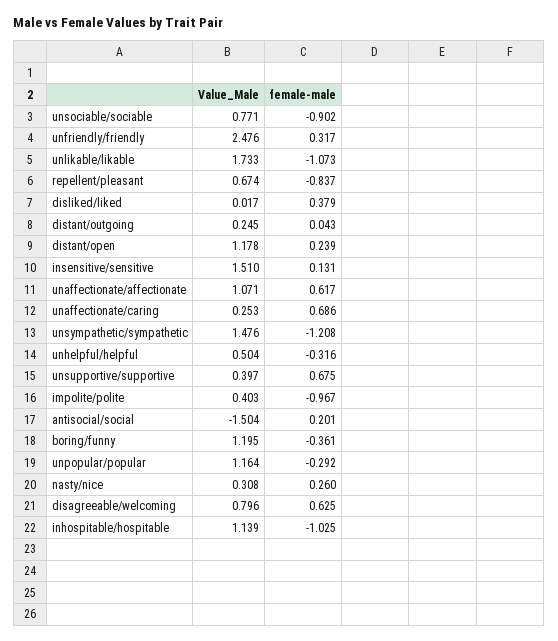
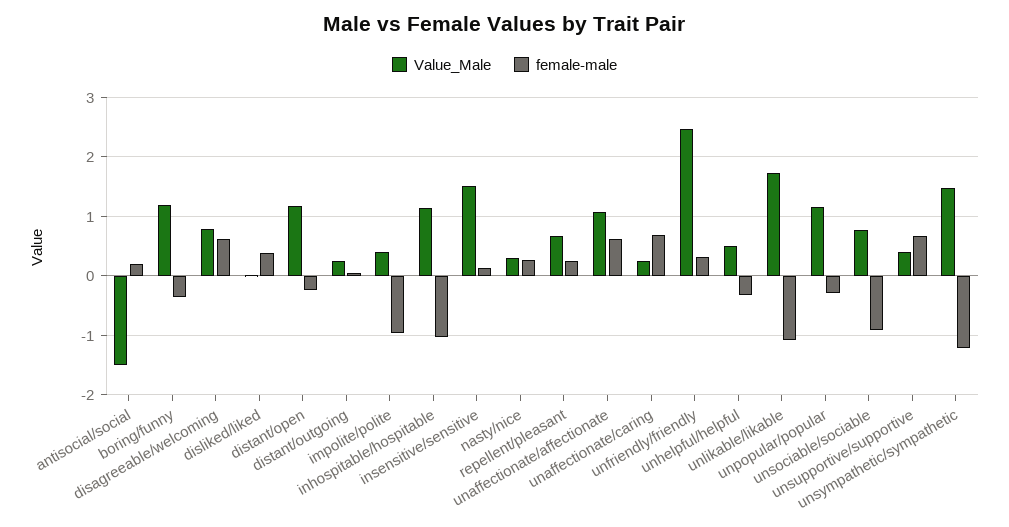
  {
    "Value_Male": {
      "unsociable/sociable": 0.771,
      "unfriendly/friendly": 2.476,
      "unlikable/likable": 1.733,
      "repellent/pleasant": 0.674,
      "disliked/liked": 0.017,
      "distant/outgoing": 0.245,
      "distant/open": 1.178,
      "insensitive/sensitive": 1.51,
      "unaffectionate/affectionate": 1.071,
      "unaffectionate/caring": 0.253,
      "unsympathetic/sympathetic": 1.476,
      "unhelpful/helpful": 0.504,
      "unsupportive/supportive": 0.397,
      "impolite/polite": 0.403,
      "antisocial/social": -1.504,
      "boring/funny": 1.195,
      "unpopular/popular": 1.164,
      "nasty/nice": 0.308,
      "disagreeable/welcoming": 0.796,
      "inhospitable/hospitable": 1.139
    },
    "female-male": {
      "unsociable/sociable": -0.902,
      "unfriendly/friendly": 0.317,
      "unlikable/likable": -1.073,
-     "repellent/pleasant": -0.837,
+     "repellent/pleasant": 0.2,
      "disliked/liked": 0.379,
      "distant/outgoing": 0.043,
-     "distant/open": 0.239,
+     "distant/open": -0.2,
      "insensitive/sensitive": 0.131,
      "unaffectionate/affectionate": 0.617,
      "unaffectionate/caring": 0.686,
      "unsympathetic/sympathetic": -1.208,
      "unhelpful/helpful": -0.316,
      "unsupportive/supportive": 0.675,
      "impolite/polite": -0.967,
      "antisocial/social": 0.201,
      "boring/funny": -0.361,
      "unpopular/popular": -0.292,
      "nasty/nice": 0.26,
      "disagreeable/welcoming": 0.625,
      "inhospitable/hospitable": -1.025
    }
  }

